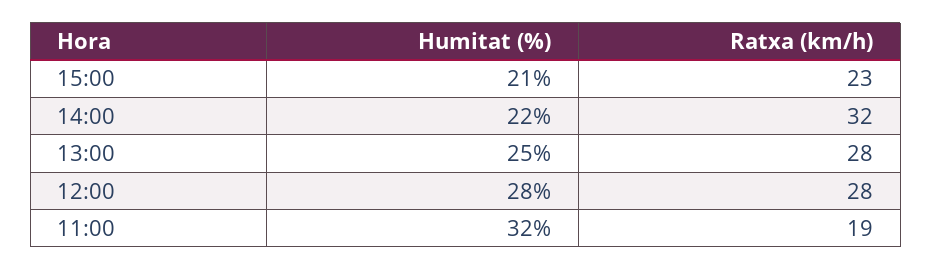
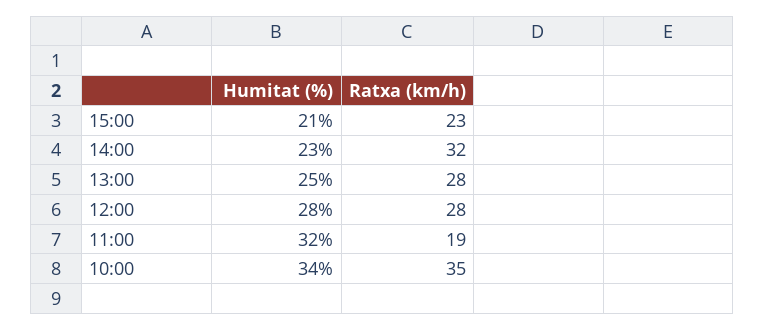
  {
    "Humitat (%)": {
      "15:00": 21,
-     "14:00": 22,
+     "14:00": 23,
      "13:00": 25,
      "12:00": 28,
-     "11:00": 32
+     "11:00": 32,
+     "10:00": 34
    },
    "Ratxa (km/h)": {
      "15:00": 23,
      "14:00": 32,
      "13:00": 28,
      "12:00": 28,
-     "11:00": 19
+     "11:00": 19,
+     "10:00": 35
    }
  }

